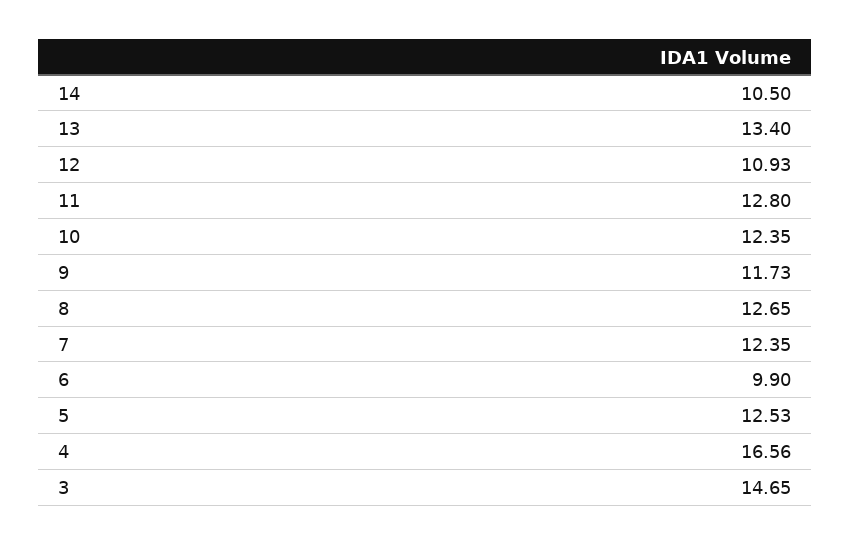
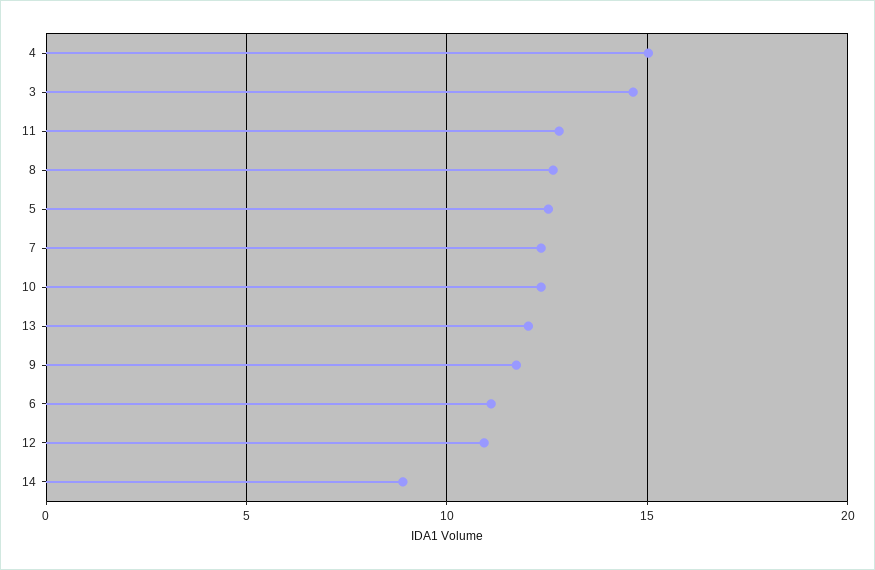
  {
-   "14": 10.5,
+   "14": 9,
-   "13": 13.4,
+   "13": 12,
    "12": 10.93,
    "11": 12.8,
    "10": 12.35,
    "9": 11.73,
    "8": 12.65,
    "7": 12.35,
-   "6": 9.9,
+   "6": 11,
    "5": 12.53,
-   "4": 16.56,
+   "4": 15,
    "3": 14.65
  }

